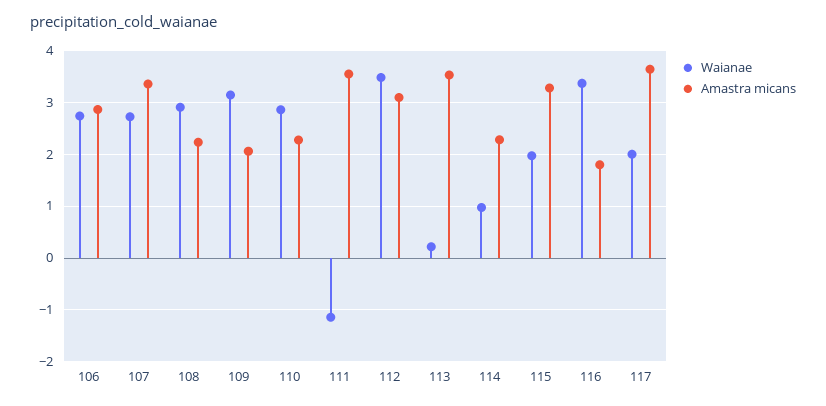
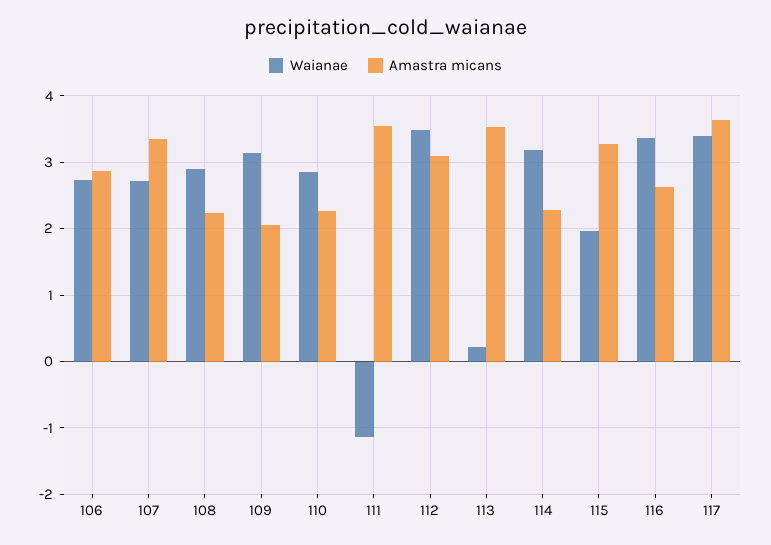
  {
    "Waianae": {
      "106": 2.7,
      "107": 2.7,
      "108": 2.9,
      "109": 3.1,
      "110": 2.9,
      "111": -1.1,
      "112": 3.5,
      "113": 0.2,
-     "114": 1,
+     "114": 3.2,
      "115": 2,
      "116": 3.4,
-     "117": 2
+     "117": 3.4
    },
    "Amastra micans": {
      "106": 2.9,
      "107": 3.4,
      "108": 2.2,
      "109": 2.1,
      "110": 2.3,
      "111": 3.5,
      "112": 3.1,
      "113": 3.5,
      "114": 2.3,
      "115": 3.3,
-     "116": 1.8,
+     "116": 2.6,
      "117": 3.6
    }
  }

